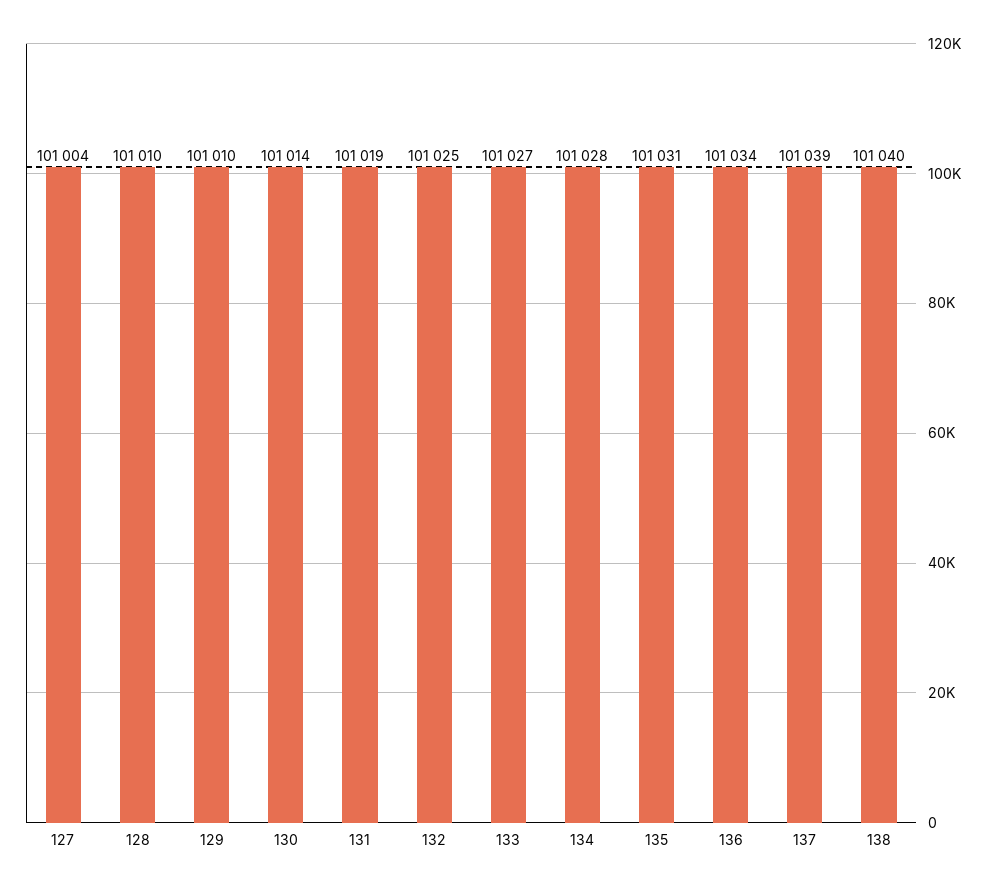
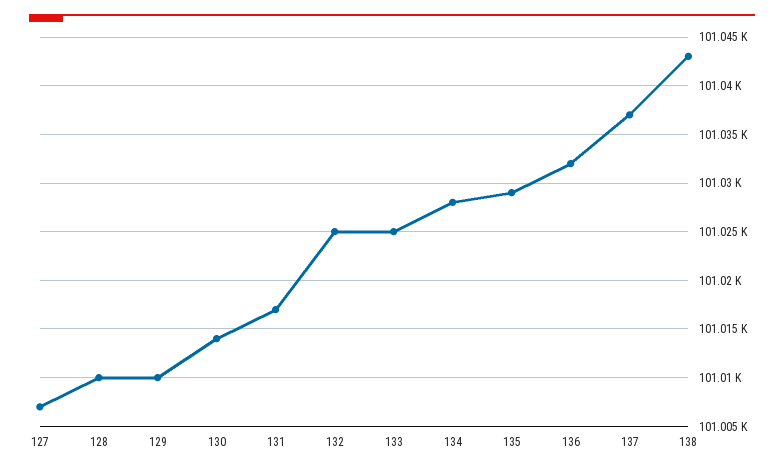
  {
-   "127": 101004,
+   "127": 101007,
    "128": 101010,
    "129": 101010,
    "130": 101014,
-   "131": 101019,
+   "131": 101017,
    "132": 101025,
-   "133": 101027,
+   "133": 101025,
    "134": 101028,
-   "135": 101031,
+   "135": 101029,
-   "136": 101034,
+   "136": 101032,
-   "137": 101039,
+   "137": 101037,
-   "138": 101040
+   "138": 101043
  }

